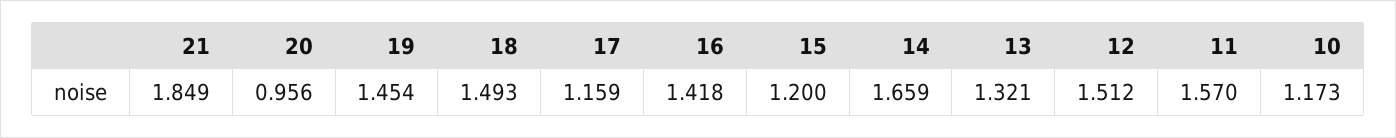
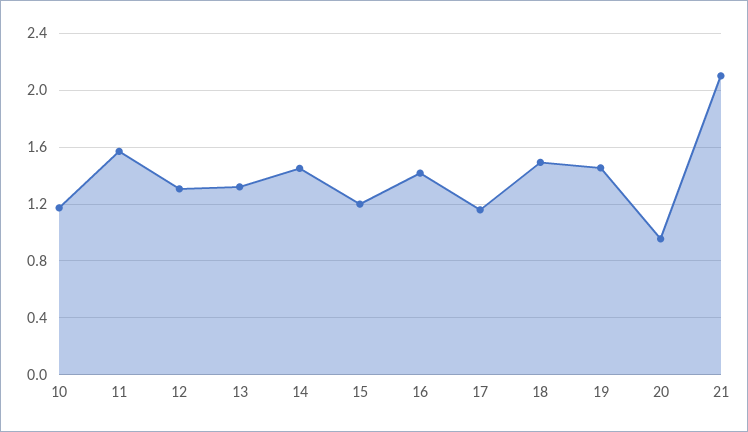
  {
-   "21": 1.849,
+   "21": 2.1,
    "20": 0.956,
    "19": 1.454,
    "18": 1.493,
    "17": 1.159,
    "16": 1.418,
    "15": 1.2,
-   "14": 1.659,
+   "14": 1.45,
    "13": 1.321,
-   "12": 1.512,
+   "12": 1.3,
    "11": 1.57,
    "10": 1.173
  }

